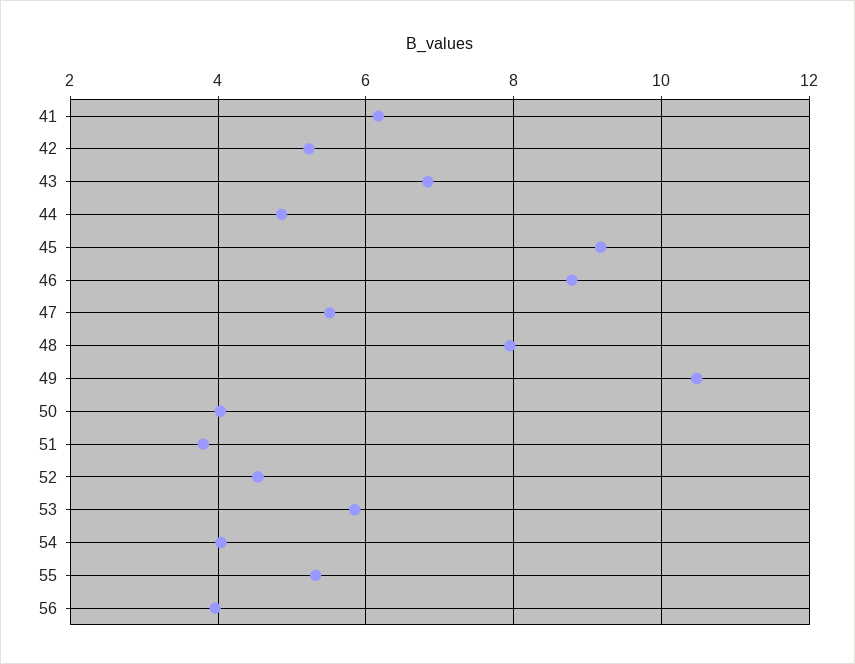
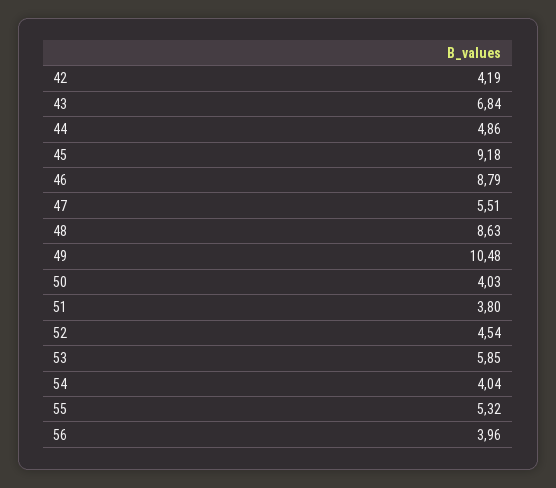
  {
-   "41": 6.2,
-   "42": 5.2,
+   "42": 4.19,
    "43": 6.84,
    "44": 4.86,
    "45": 9.18,
    "46": 8.79,
    "47": 5.51,
-   "48": 8,
+   "48": 8.63,
    "49": 10.48,
    "50": 4.03,
    "51": 3.8,
    "52": 4.54,
    "53": 5.85,
    "54": 4.04,
    "55": 5.32,
    "56": 3.96
  }

